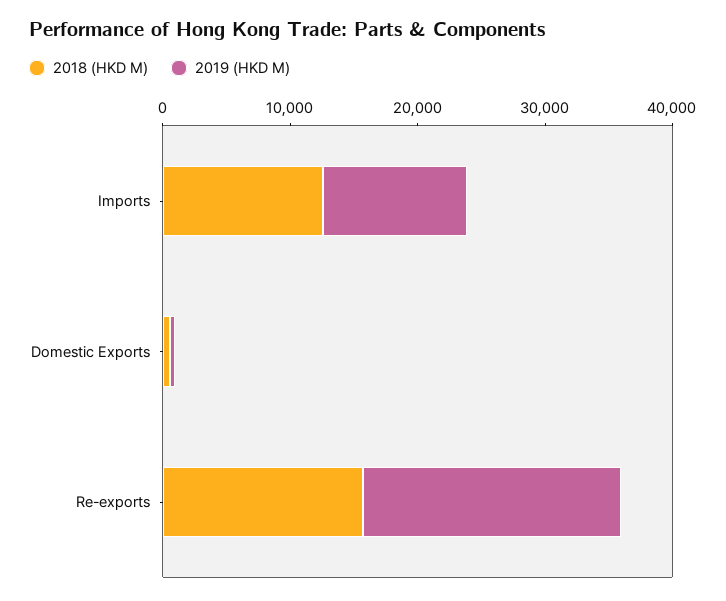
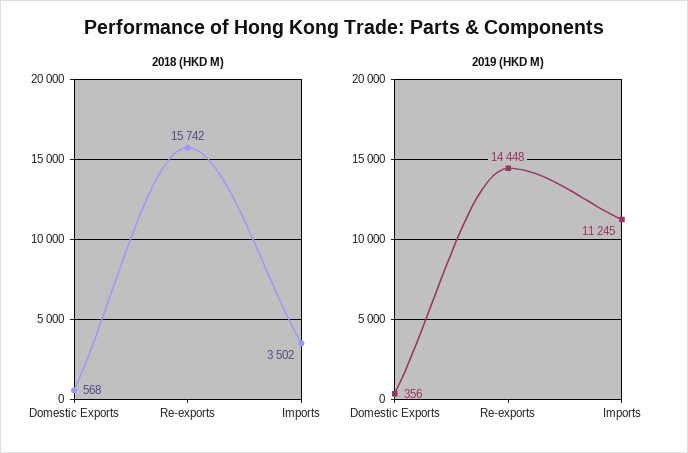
  {
    "2018 (HKD M)": {
-     "Imports": 12000,
+     "Imports": 3502,
      "Domestic Exports": 568,
      "Re-exports": 15742
    },
    "2019 (HKD M)": {
      "Imports": 11245,
      "Domestic Exports": 356,
-     "Re-exports": 20000
+     "Re-exports": 14448
    }
  }

